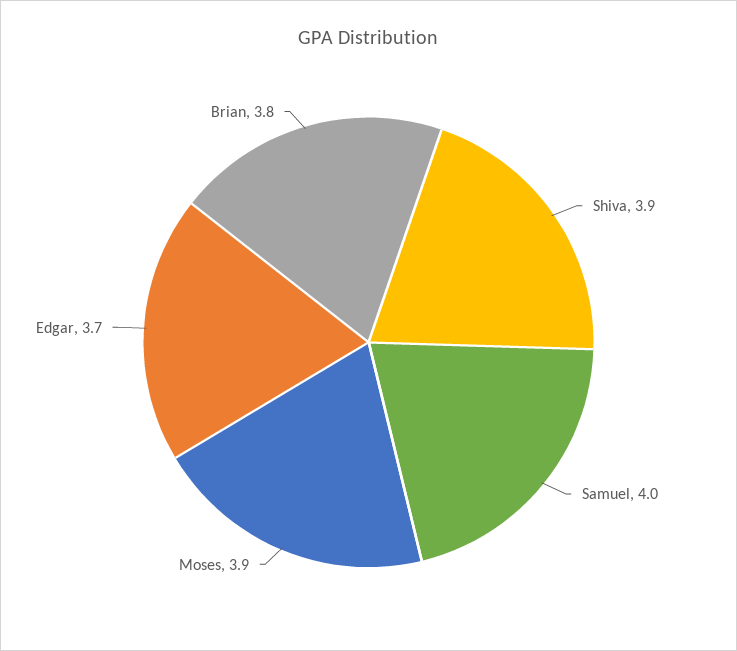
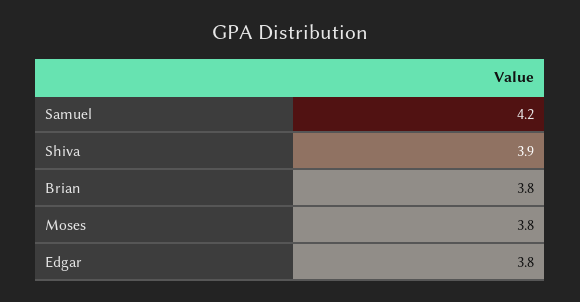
  {
    "Shiva": 3.9,
-   "Samuel": 4,
+   "Samuel": 4.2,
-   "Moses": 3.9,
+   "Moses": 3.8,
-   "Edgar": 3.7,
+   "Edgar": 3.8,
    "Brian": 3.8
  }

